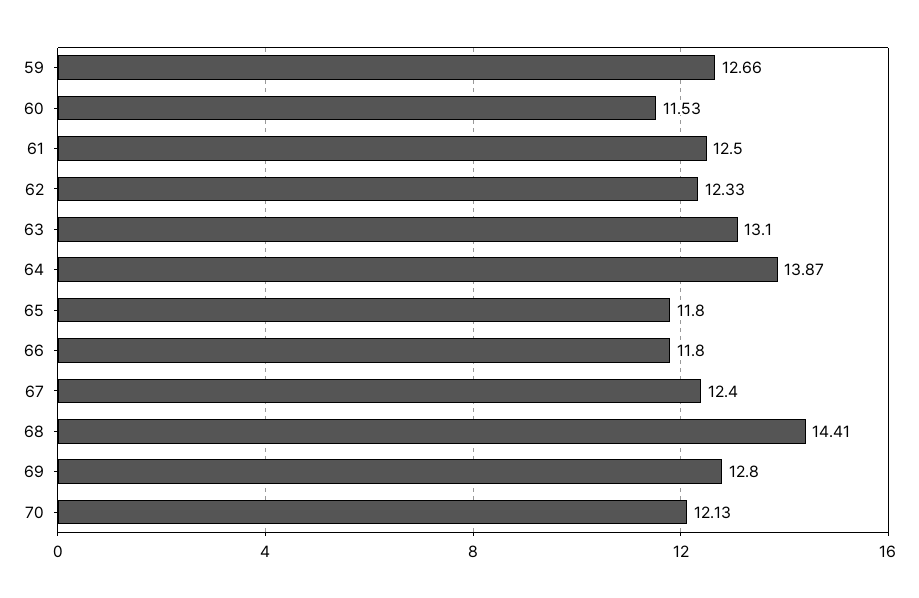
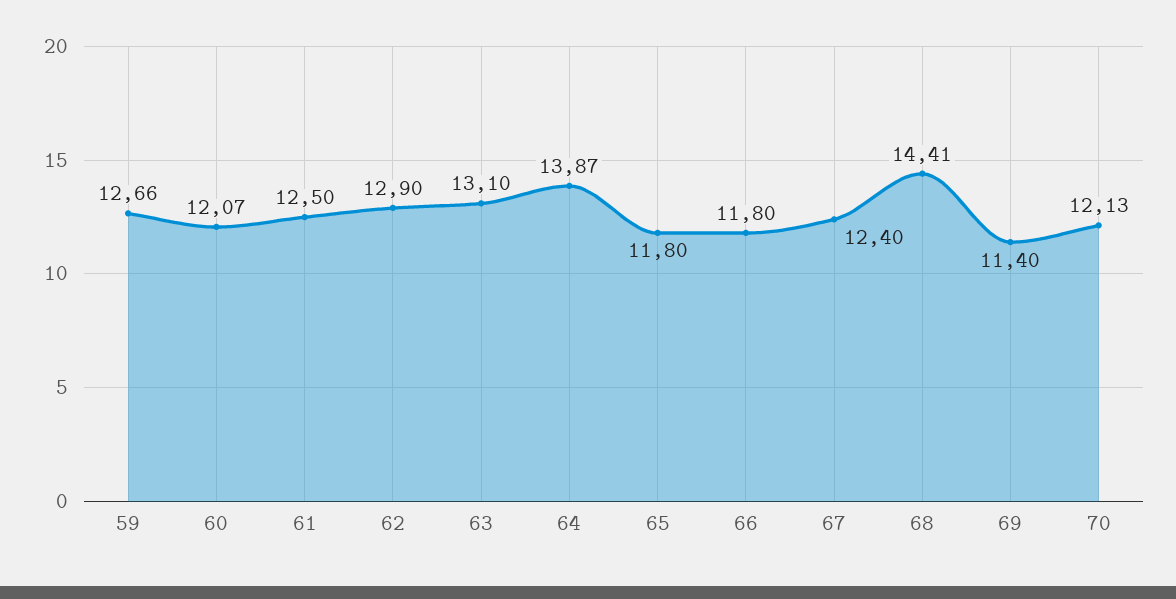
  {
    "59": 12.66,
-   "60": 11.53,
+   "60": 12.07,
    "61": 12.5,
-   "62": 12.33,
+   "62": 12.9,
    "63": 13.1,
    "64": 13.87,
    "65": 11.8,
    "66": 11.8,
    "67": 12.4,
    "68": 14.41,
-   "69": 12.8,
+   "69": 11.4,
    "70": 12.13
  }

